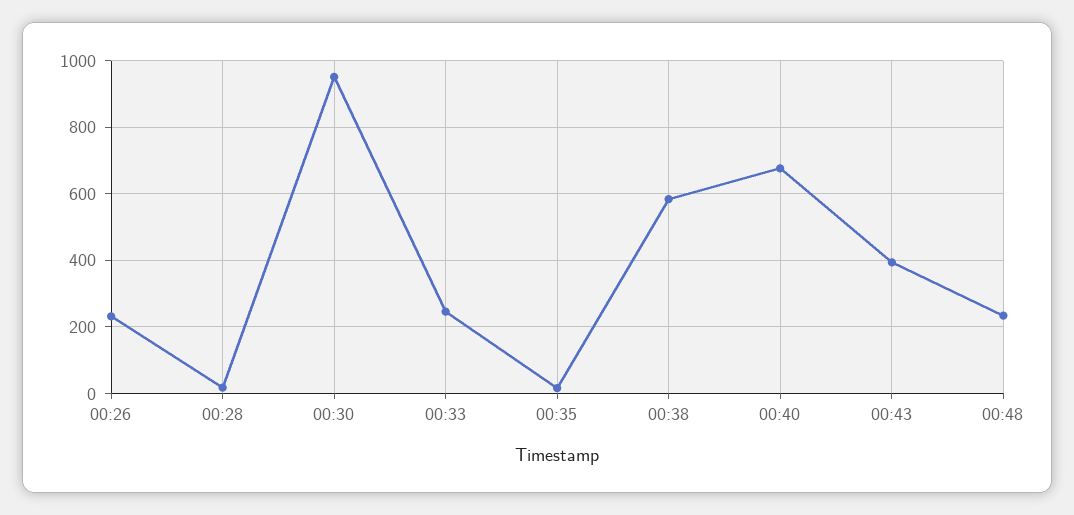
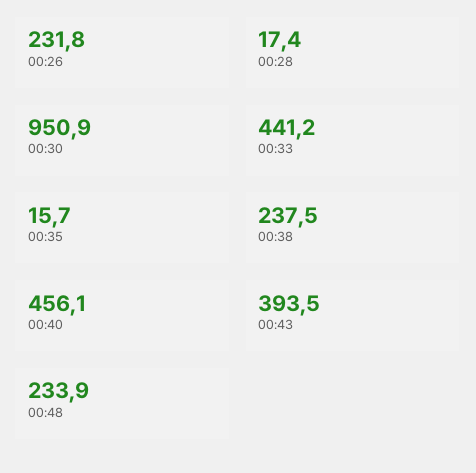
  {
    "00:26": 231.8,
    "00:28": 17.4,
    "00:30": 950.9,
-   "00:33": 240,
+   "00:33": 441.2,
    "00:35": 15.7,
-   "00:38": 580,
+   "00:38": 237.5,
-   "00:40": 680,
+   "00:40": 456.1,
    "00:43": 393.5,
    "00:48": 233.9
  }

